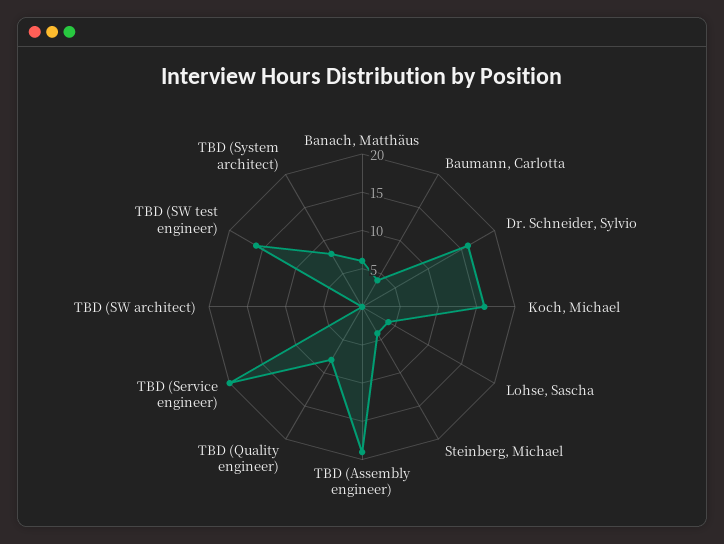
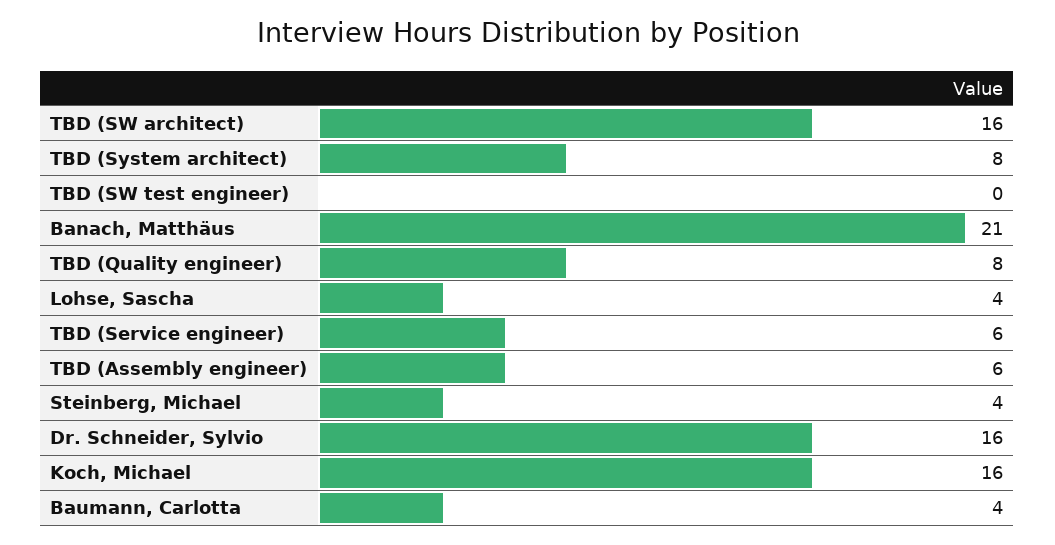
  {
-   "Banach, Matthäus": 5,
+   "Banach, Matthäus": 21,
    "Baumann, Carlotta": 4,
    "Dr. Schneider, Sylvio": 16,
    "Koch, Michael": 16,
    "Lohse, Sascha": 4,
    "Steinberg, Michael": 4,
-   "TBD (Assembly engineer)": 20,
+   "TBD (Assembly engineer)": 6,
    "TBD (Quality engineer)": 8,
-   "TBD (Service engineer)": 20,
+   "TBD (Service engineer)": 6,
-   "TBD (SW architect)": 0,
+   "TBD (SW architect)": 16,
-   "TBD (SW test engineer)": 15,
+   "TBD (SW test engineer)": 0,
    "TBD (System architect)": 8
  }

